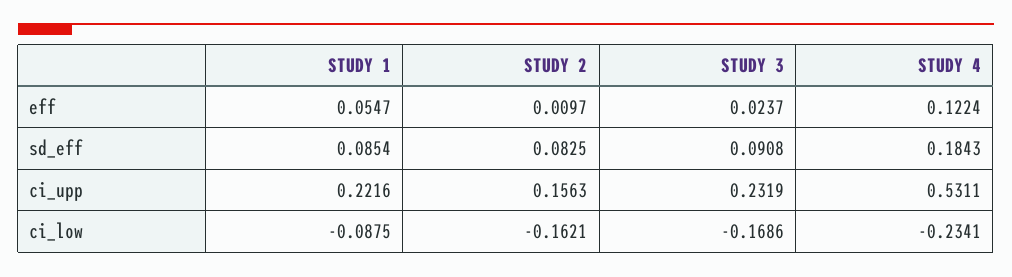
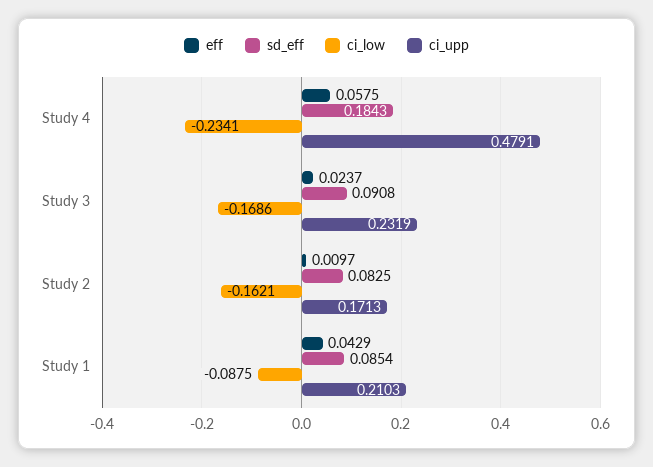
  {
    "eff": {
-     "STUDY 1": 0.0547,
+     "STUDY 1": 0.0429,
      "STUDY 2": 0.0097,
      "STUDY 3": 0.0237,
-     "STUDY 4": 0.1224
+     "STUDY 4": 0.0575
    },
    "sd_eff": {
      "STUDY 1": 0.0854,
      "STUDY 2": 0.0825,
      "STUDY 3": 0.0908,
      "STUDY 4": 0.1843
    },
    "ci_upp": {
-     "STUDY 1": 0.2216,
+     "STUDY 1": 0.2103,
-     "STUDY 2": 0.1563,
+     "STUDY 2": 0.1713,
      "STUDY 3": 0.2319,
-     "STUDY 4": 0.5311
+     "STUDY 4": 0.4791
    },
    "ci_low": {
      "STUDY 1": -0.0875,
      "STUDY 2": -0.1621,
      "STUDY 3": -0.1686,
      "STUDY 4": -0.2341
    }
  }

